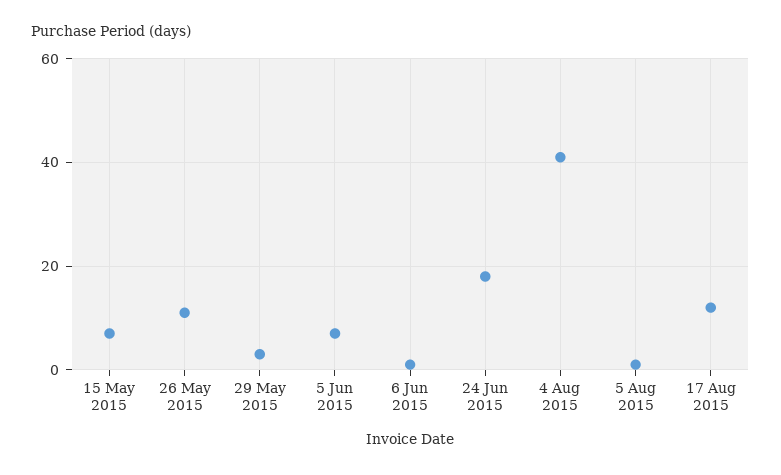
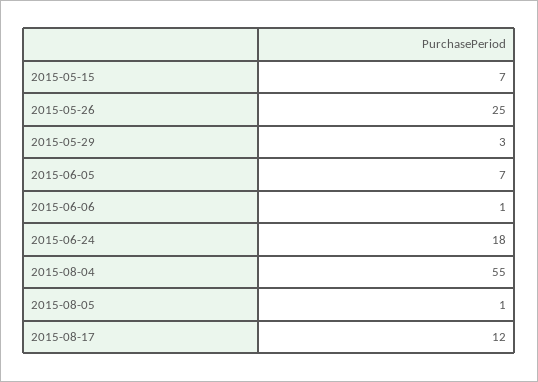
  {
    "15 May 2015": 7,
-   "26 May 2015": 10,
+   "26 May 2015": 25,
    "29 May 2015": 3,
    "5 Jun 2015": 7,
    "6 Jun 2015": 1,
    "24 Jun 2015": 18,
-   "4 Aug 2015": 40,
+   "4 Aug 2015": 55,
    "5 Aug 2015": 1,
    "17 Aug 2015": 12
  }

